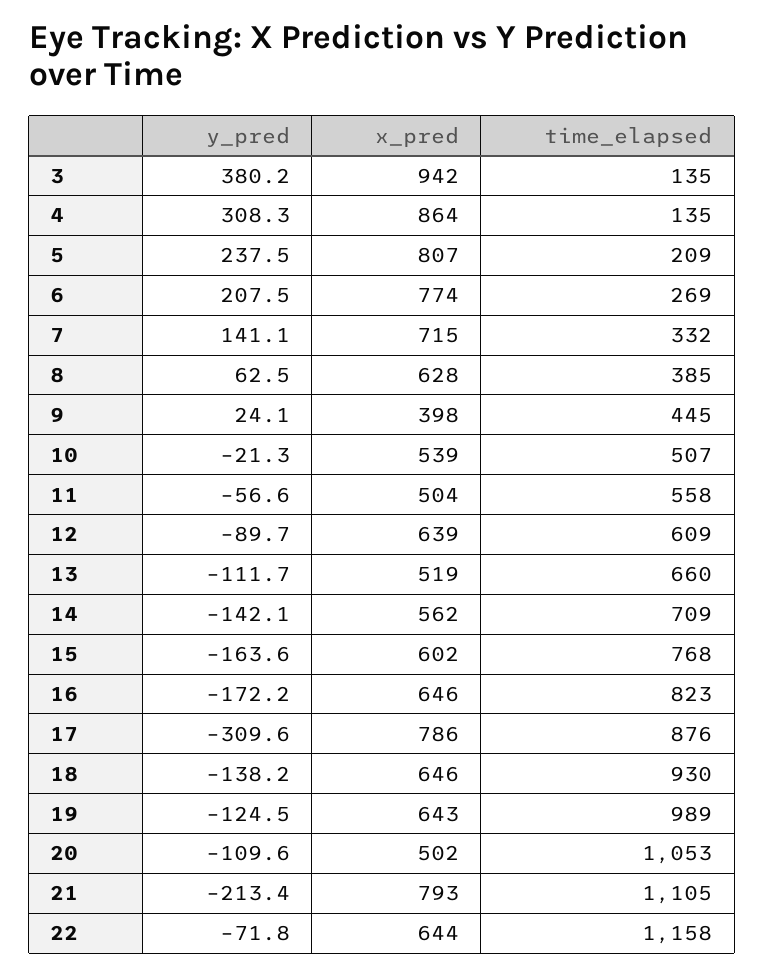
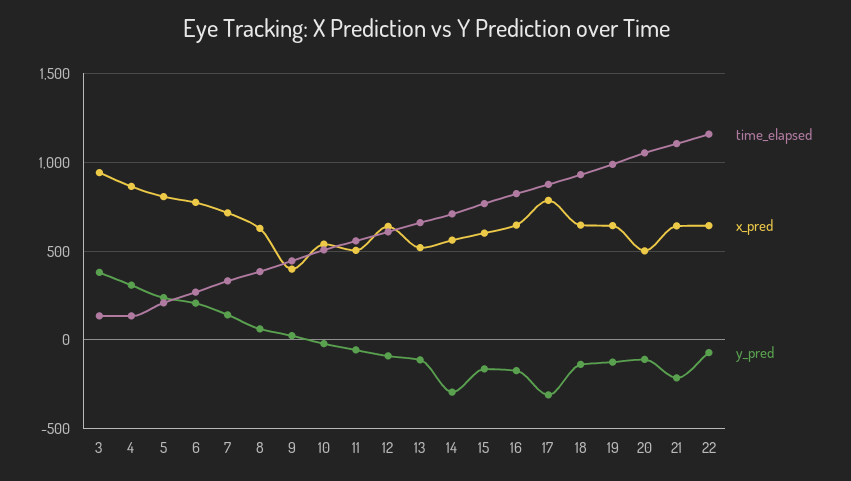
  {
    "y_pred": {
      "3": 380.2,
      "4": 308.3,
      "5": 237.5,
      "6": 207.5,
      "7": 141.1,
      "8": 62.5,
      "9": 24.1,
      "10": -21.3,
      "11": -56.6,
      "12": -89.7,
      "13": -111.7,
-     "14": -142.1,
+     "14": -300,
      "15": -163.6,
      "16": -172.2,
      "17": -309.6,
      "18": -138.2,
      "19": -124.5,
      "20": -109.6,
      "21": -213.4,
      "22": -71.8
    },
    "x_pred": {
      "3": 942,
      "4": 864,
      "5": 807,
      "6": 774,
      "7": 715,
      "8": 628,
      "9": 398,
      "10": 539,
      "11": 504,
      "12": 639,
      "13": 519,
      "14": 562,
      "15": 602,
      "16": 646,
      "17": 786,
      "18": 646,
      "19": 643,
      "20": 502,
-     "21": 793,
+     "21": 650,
      "22": 644
    },
    "time_elapsed": {
      "3": 135,
      "4": 135,
      "5": 209,
      "6": 269,
      "7": 332,
      "8": 385,
      "9": 445,
      "10": 507,
      "11": 558,
      "12": 609,
      "13": 660,
      "14": 709,
      "15": 768,
      "16": 823,
      "17": 876,
      "18": 930,
      "19": 989,
      "20": 1053,
      "21": 1105,
      "22": 1158
    }
  }

